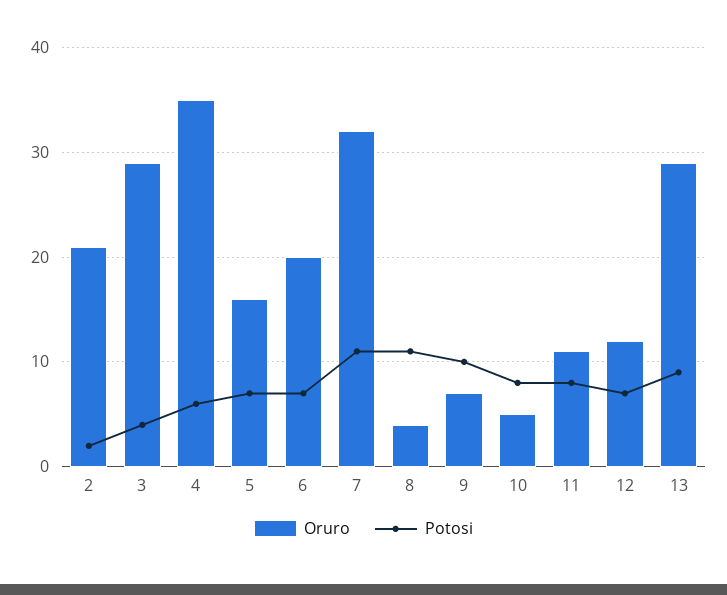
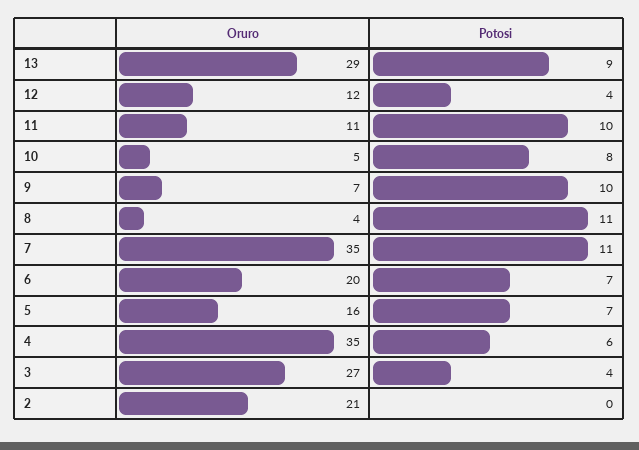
  {
    "Oruro": {
      "2": 21,
-     "3": 29,
+     "3": 27,
      "4": 35,
      "5": 16,
      "6": 20,
-     "7": 32,
+     "7": 35,
      "8": 4,
      "9": 7,
      "10": 5,
      "11": 11,
      "12": 12,
      "13": 29
    },
    "Potosi": {
-     "2": 2,
+     "2": 0,
      "3": 4,
      "4": 6,
      "5": 7,
      "6": 7,
      "7": 11,
      "8": 11,
      "9": 10,
      "10": 8,
-     "11": 8,
+     "11": 10,
-     "12": 7,
+     "12": 4,
      "13": 9
    }
  }

